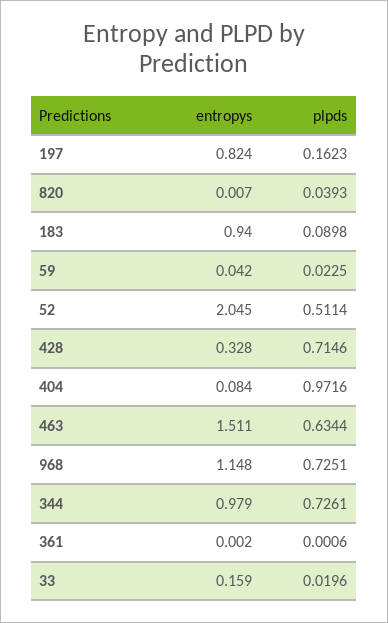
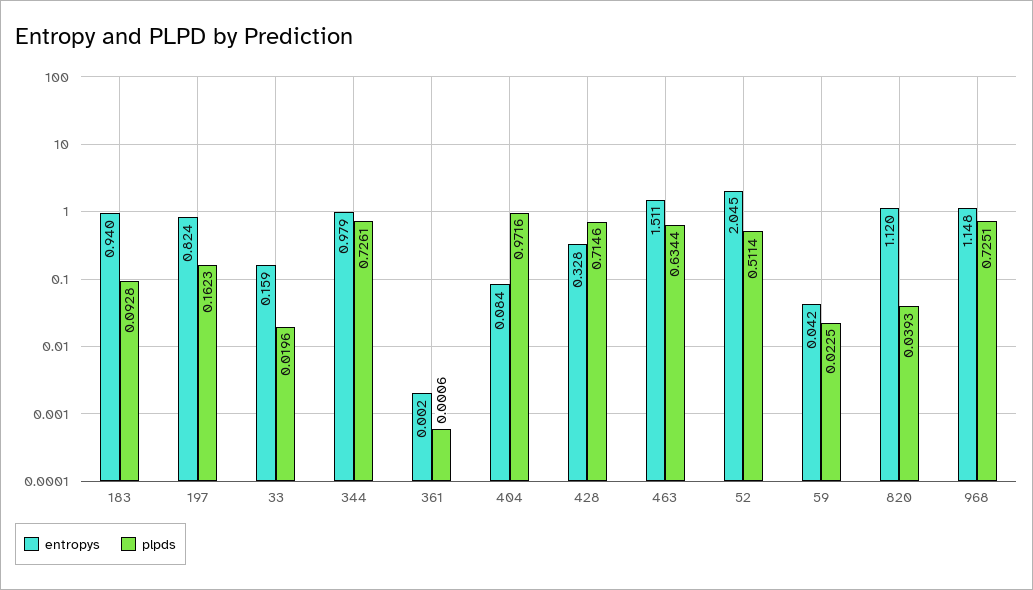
  {
    "entropys": {
      "197": 0.824,
-     "820": 0.007,
+     "820": 1.12,
      "183": 0.94,
      "59": 0.042,
      "52": 2.045,
      "428": 0.328,
      "404": 0.084,
      "463": 1.511,
      "968": 1.148,
      "344": 0.979,
      "361": 0.002,
      "33": 0.159
    },
    "plpds": {
      "197": 0.1623,
      "820": 0.0393,
-     "183": 0.0898,
+     "183": 0.0928,
      "59": 0.0225,
      "52": 0.5114,
      "428": 0.7146,
      "404": 0.9716,
      "463": 0.6344,
      "968": 0.7251,
      "344": 0.7261,
      "361": 0.0006,
      "33": 0.0196
    }
  }

